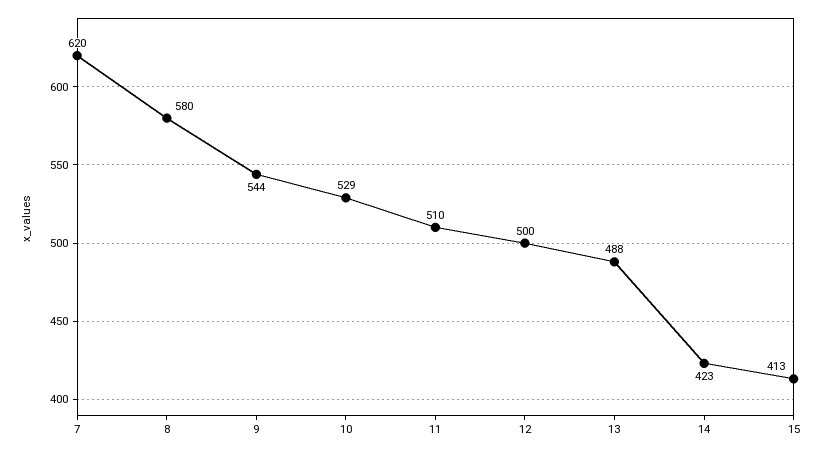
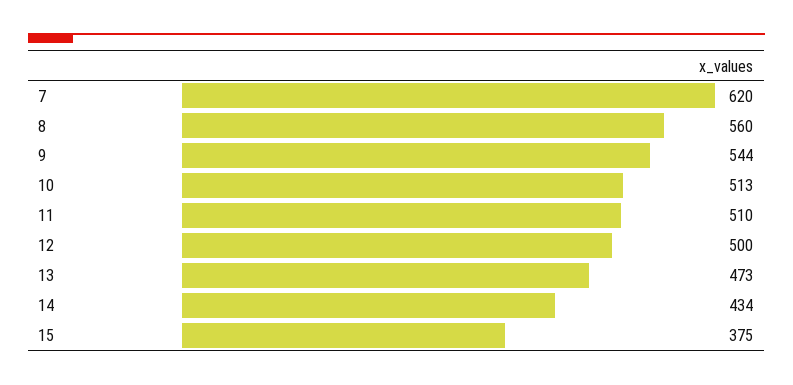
  {
    "7": 620,
-   "8": 580,
+   "8": 560,
    "9": 544,
-   "10": 529,
+   "10": 513,
    "11": 510,
    "12": 500,
-   "13": 488,
+   "13": 473,
-   "14": 423,
+   "14": 434,
-   "15": 413
+   "15": 375
  }

